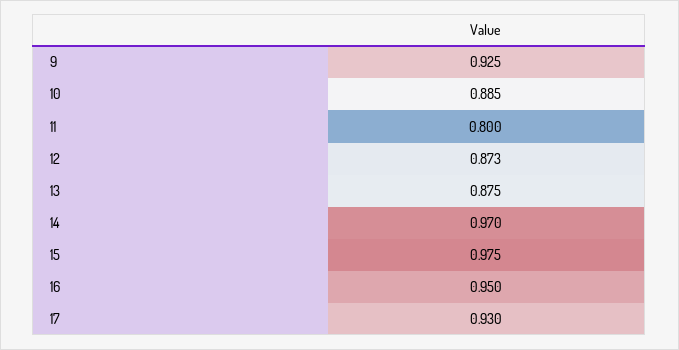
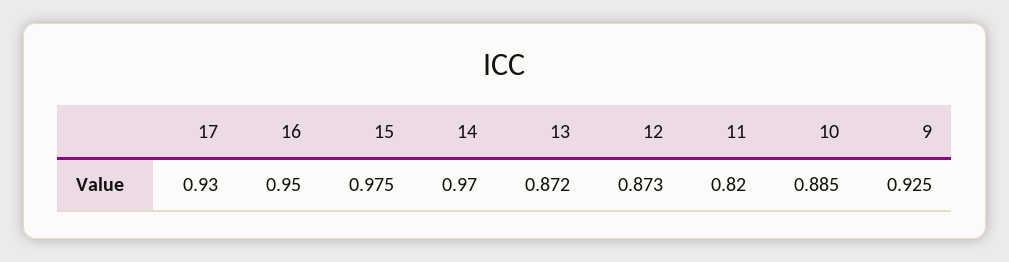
  {
    "9": 0.925,
    "10": 0.885,
-   "11": 0.8,
+   "11": 0.82,
    "12": 0.873,
-   "13": 0.875,
+   "13": 0.872,
    "14": 0.97,
    "15": 0.975,
    "16": 0.95,
    "17": 0.93
  }

